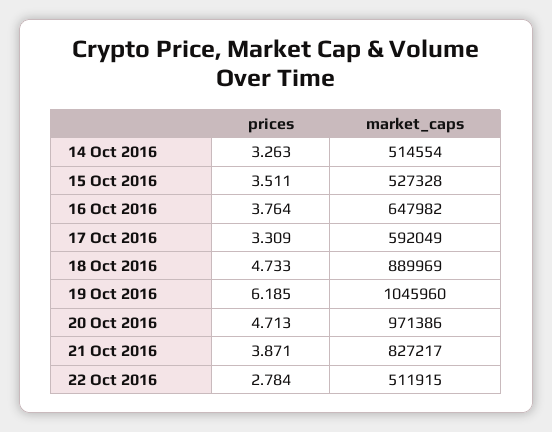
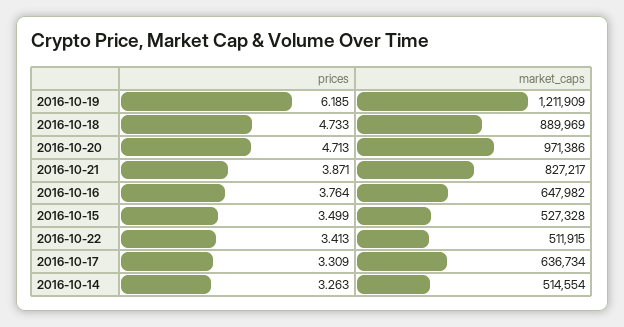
  {
    "prices": {
      "14 Oct 2016": 3.263,
-     "15 Oct 2016": 3.511,
+     "15 Oct 2016": 3.499,
      "16 Oct 2016": 3.764,
      "17 Oct 2016": 3.309,
      "18 Oct 2016": 4.733,
      "19 Oct 2016": 6.185,
      "20 Oct 2016": 4.713,
      "21 Oct 2016": 3.871,
-     "22 Oct 2016": 2.784
+     "22 Oct 2016": 3.413
    },
    "market_caps": {
      "14 Oct 2016": 514554,
      "15 Oct 2016": 527328,
      "16 Oct 2016": 647982,
-     "17 Oct 2016": 592049,
+     "17 Oct 2016": 636734,
      "18 Oct 2016": 889969,
-     "19 Oct 2016": 1045960,
+     "19 Oct 2016": 1211909,
      "20 Oct 2016": 971386,
      "21 Oct 2016": 827217,
      "22 Oct 2016": 511915
    }
  }

